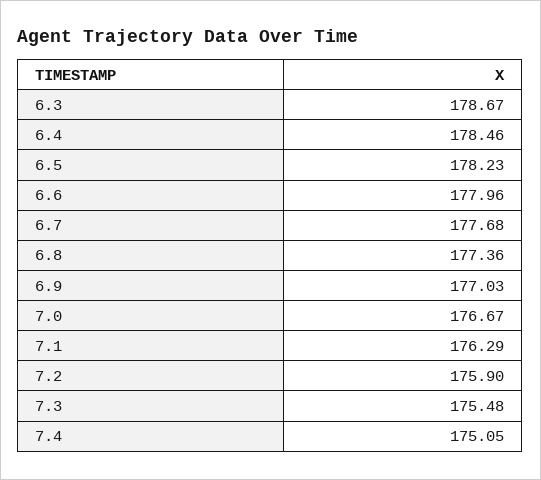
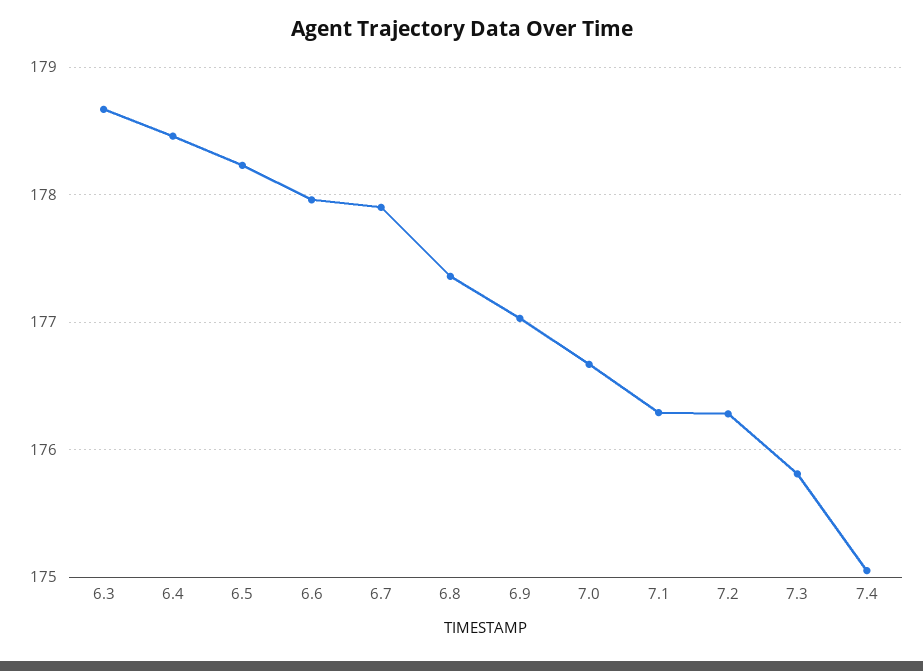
  {
    "6.3": 178.67,
    "6.4": 178.46,
    "6.5": 178.23,
    "6.6": 177.96,
-   "6.7": 177.68,
+   "6.7": 177.9,
    "6.8": 177.36,
    "6.9": 177.03,
    "7.0": 176.67,
    "7.1": 176.29,
-   "7.2": 175.9,
+   "7.2": 176.3,
-   "7.3": 175.48,
+   "7.3": 175.8,
    "7.4": 175.05
  }

